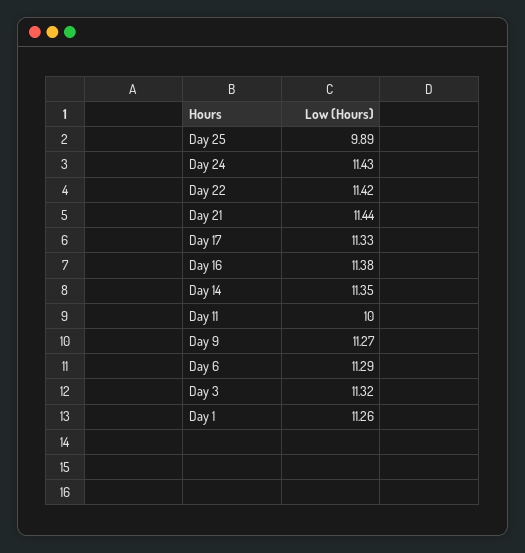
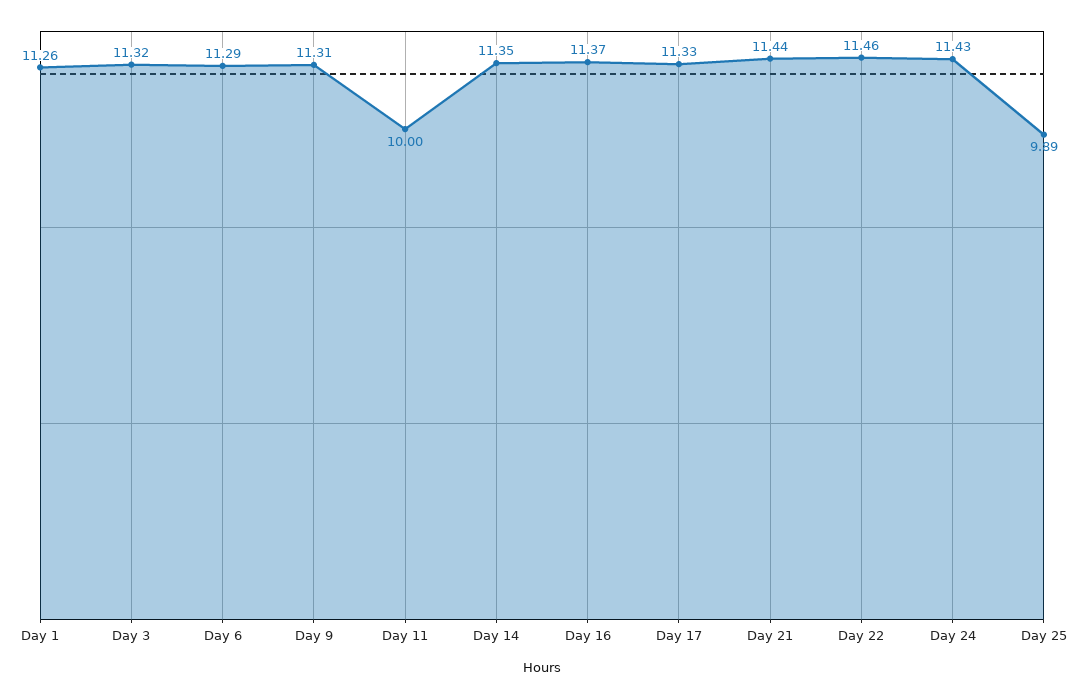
  {
    "Day 25": 9.89,
    "Day 24": 11.43,
-   "Day 22": 11.42,
+   "Day 22": 11.46,
    "Day 21": 11.44,
    "Day 17": 11.33,
-   "Day 16": 11.38,
+   "Day 16": 11.37,
    "Day 14": 11.35,
    "Day 11": 10,
-   "Day 9": 11.27,
+   "Day 9": 11.31,
    "Day 6": 11.29,
    "Day 3": 11.32,
    "Day 1": 11.26
  }

